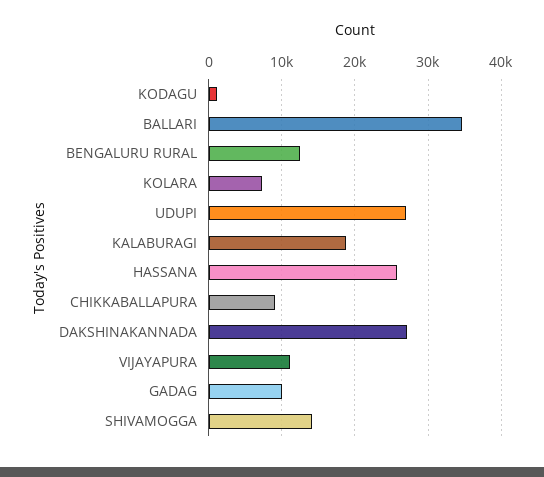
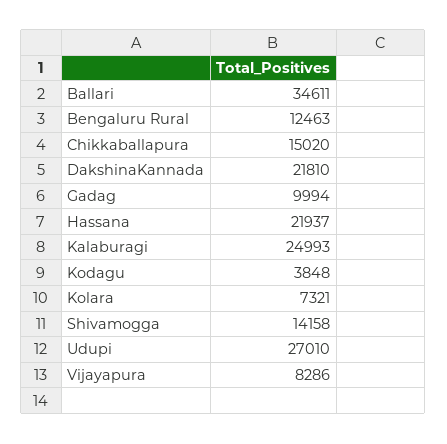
  {
-   "KODAGU": 1000,
+   "KODAGU": 3848,
    "BALLARI": 34611,
    "BENGALURU RURAL": 12463,
    "KOLARA": 7321,
    "UDUPI": 27010,
-   "KALABURAGI": 19000,
+   "KALABURAGI": 24993,
-   "HASSANA": 26000,
+   "HASSANA": 21937,
-   "CHIKKABALLAPURA": 9000,
+   "CHIKKABALLAPURA": 15020,
-   "DAKSHINAKANNADA": 27000,
+   "DAKSHINAKANNADA": 21810,
-   "VIJAYAPURA": 11000,
+   "VIJAYAPURA": 8286,
    "GADAG": 9994,
    "SHIVAMOGGA": 14158
  }

